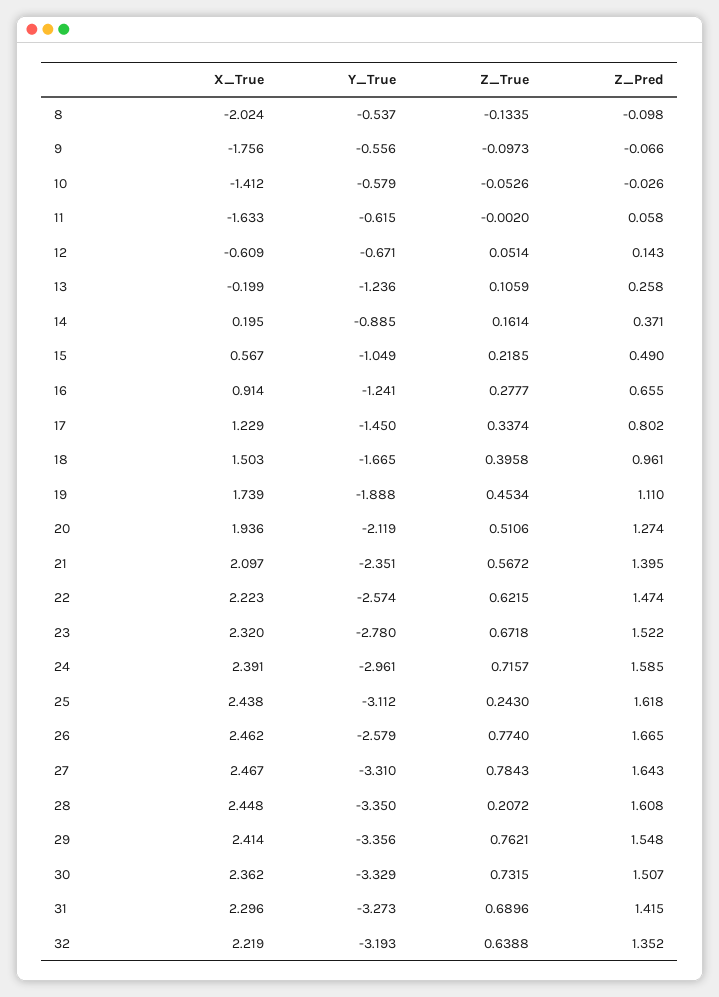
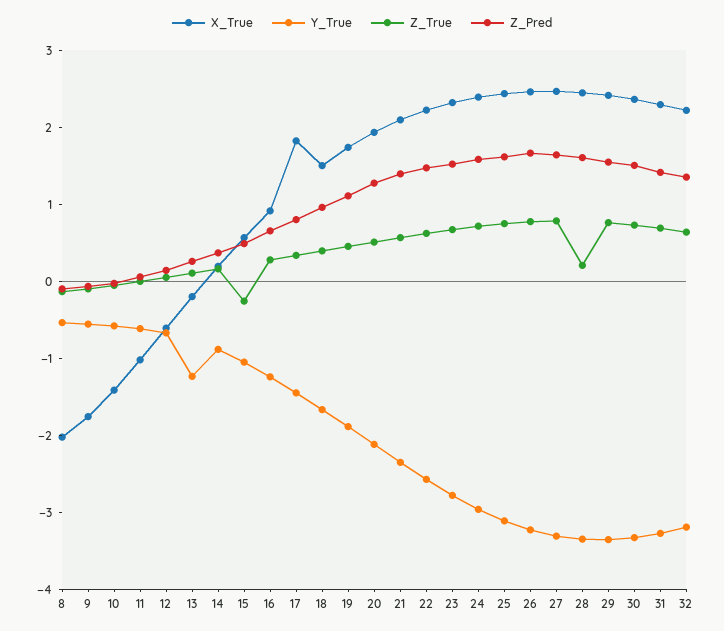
  {
    "X_True": {
      "8": -2.024,
      "9": -1.756,
      "10": -1.412,
-     "11": -1.633,
+     "11": -1,
      "12": -0.609,
      "13": -0.199,
      "14": 0.195,
      "15": 0.567,
      "16": 0.914,
-     "17": 1.229,
+     "17": 1.8,
      "18": 1.503,
      "19": 1.739,
      "20": 1.936,
      "21": 2.097,
      "22": 2.223,
      "23": 2.32,
      "24": 2.391,
      "25": 2.438,
      "26": 2.462,
      "27": 2.467,
      "28": 2.448,
      "29": 2.414,
      "30": 2.362,
      "31": 2.296,
      "32": 2.219
    },
    "Y_True": {
      "8": -0.537,
      "9": -0.556,
      "10": -0.579,
      "11": -0.615,
      "12": -0.671,
      "13": -1.236,
      "14": -0.885,
      "15": -1.049,
      "16": -1.241,
      "17": -1.45,
      "18": -1.665,
      "19": -1.888,
      "20": -2.119,
      "21": -2.351,
      "22": -2.574,
      "23": -2.78,
      "24": -2.961,
      "25": -3.112,
-     "26": -2.579,
+     "26": -3.2,
      "27": -3.31,
      "28": -3.35,
      "29": -3.356,
      "30": -3.329,
      "31": -3.273,
      "32": -3.193
    },
    "Z_True": {
      "8": -0.1335,
      "9": -0.0973,
      "10": -0.0526,
      "11": -0.002,
      "12": 0.0514,
      "13": 0.1059,
      "14": 0.1614,
-     "15": 0.2185,
+     "15": -0.2,
      "16": 0.2777,
      "17": 0.3374,
      "18": 0.3958,
      "19": 0.4534,
      "20": 0.5106,
      "21": 0.5672,
      "22": 0.6215,
      "23": 0.6718,
      "24": 0.7157,
-     "25": 0.243,
+     "25": 0.8,
      "26": 0.774,
      "27": 0.7843,
      "28": 0.2072,
      "29": 0.7621,
      "30": 0.7315,
      "31": 0.6896,
      "32": 0.6388
    },
    "Z_Pred": {
      "8": -0.098,
      "9": -0.066,
      "10": -0.026,
      "11": 0.058,
      "12": 0.143,
      "13": 0.258,
      "14": 0.371,
      "15": 0.49,
      "16": 0.655,
      "17": 0.802,
      "18": 0.961,
      "19": 1.11,
      "20": 1.274,
      "21": 1.395,
      "22": 1.474,
      "23": 1.522,
      "24": 1.585,
      "25": 1.618,
      "26": 1.665,
      "27": 1.643,
      "28": 1.608,
      "29": 1.548,
      "30": 1.507,
      "31": 1.415,
      "32": 1.352
    }
  }

